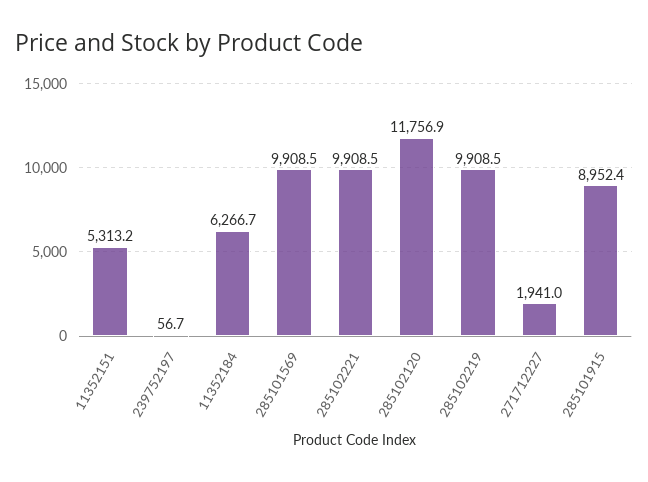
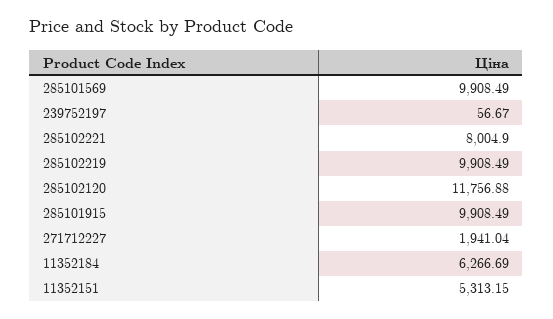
  {
    "11352151": 5313.15,
    "239752197": 56.67,
    "11352184": 6266.69,
    "285101569": 9908.49,
-   "285102221": 9908.5,
+   "285102221": 8004.9,
    "285102120": 11756.88,
    "285102219": 9908.49,
    "271712227": 1941.04,
-   "285101915": 8952.4
+   "285101915": 9908.49
  }

